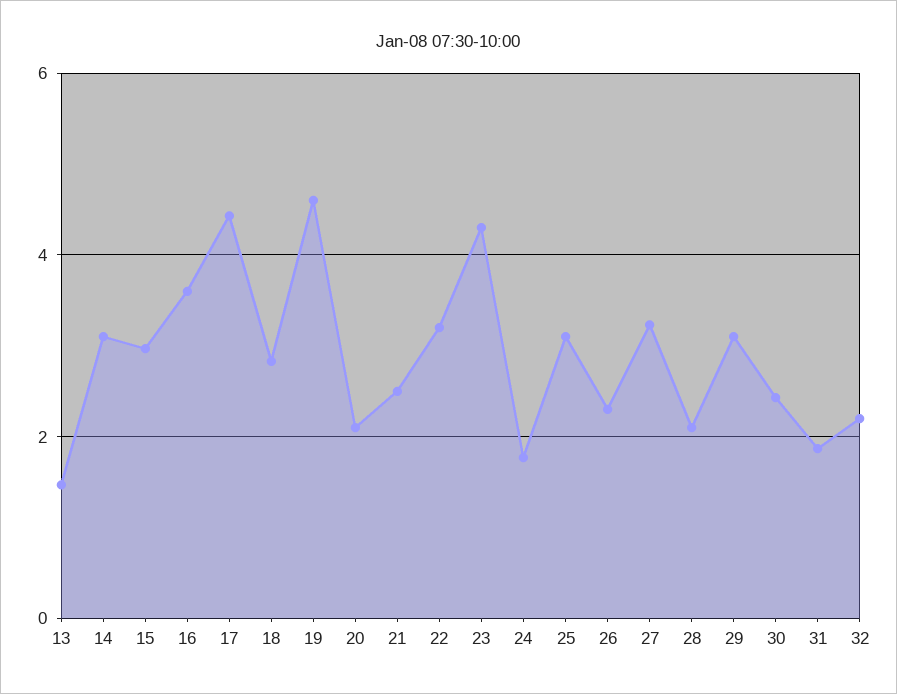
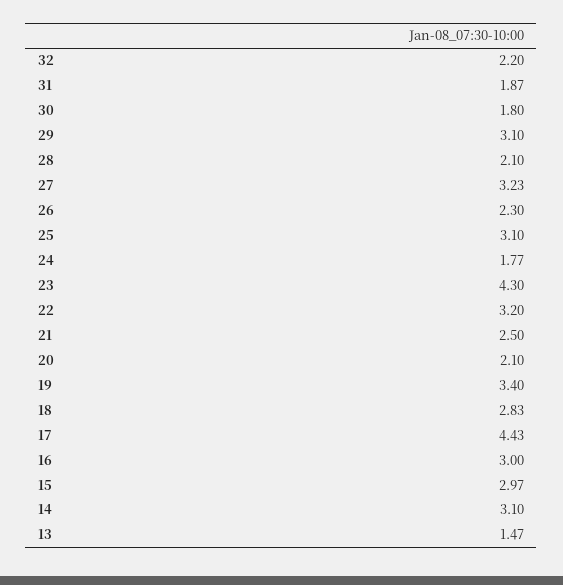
  {
    "13": 1.47,
    "14": 3.1,
    "15": 2.97,
-   "16": 3.6,
+   "16": 3,
    "17": 4.43,
    "18": 2.83,
-   "19": 4.6,
+   "19": 3.4,
    "20": 2.1,
    "21": 2.5,
    "22": 3.2,
    "23": 4.3,
    "24": 1.77,
    "25": 3.1,
    "26": 2.3,
    "27": 3.23,
    "28": 2.1,
    "29": 3.1,
-   "30": 2.4,
+   "30": 1.8,
    "31": 1.87,
    "32": 2.2
  }

